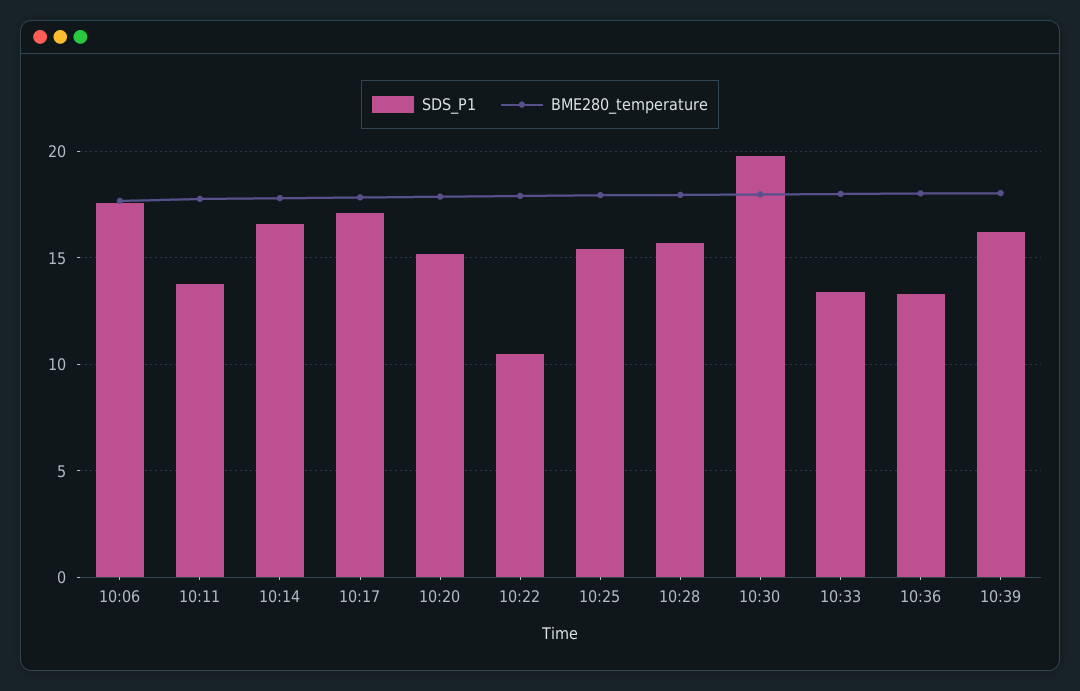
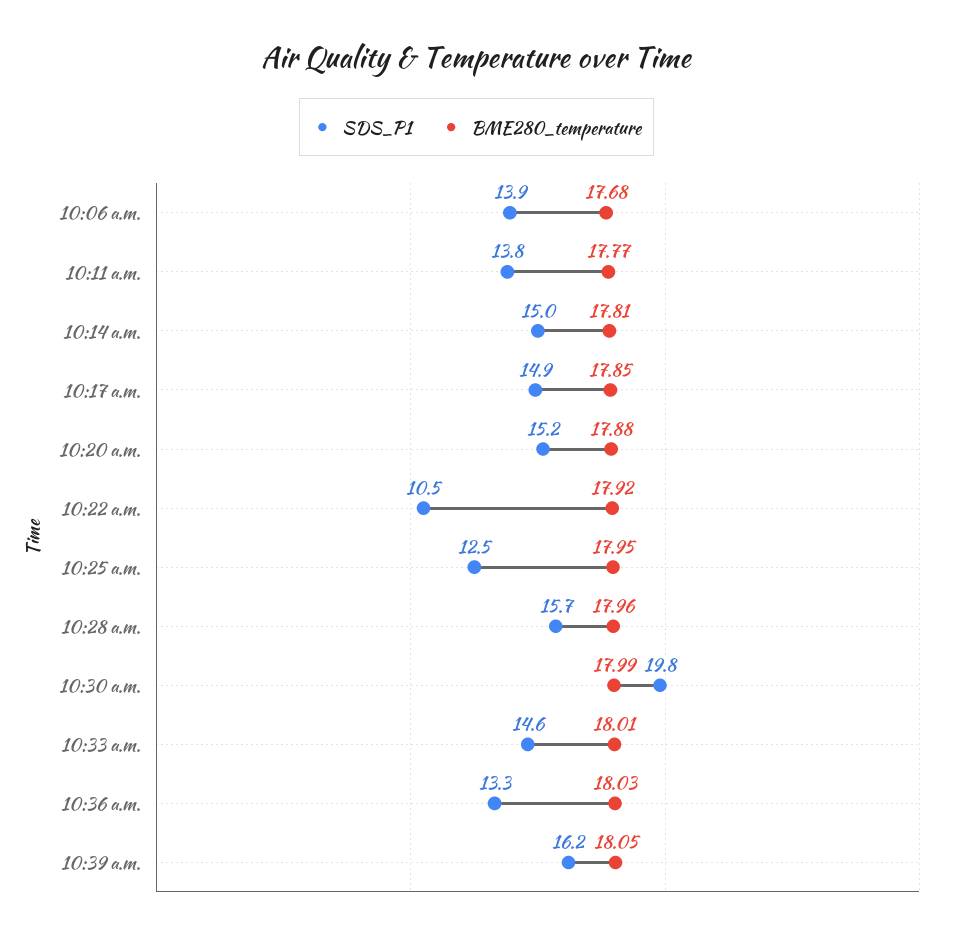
  {
    "SDS_P1": {
-     "10:06": 17.5,
+     "10:06": 13.9,
      "10:11": 13.8,
-     "10:14": 16.5,
+     "10:14": 15,
-     "10:17": 17,
+     "10:17": 14.9,
      "10:20": 15.2,
      "10:22": 10.5,
-     "10:25": 15.5,
+     "10:25": 12.5,
      "10:28": 15.7,
      "10:30": 19.8,
-     "10:33": 13.5,
+     "10:33": 14.6,
      "10:36": 13.3,
      "10:39": 16.2
    },
    "BME280_temperature": {
      "10:06": 17.68,
      "10:11": 17.77,
      "10:14": 17.81,
      "10:17": 17.85,
      "10:20": 17.88,
      "10:22": 17.92,
      "10:25": 17.95,
      "10:28": 17.96,
      "10:30": 17.99,
      "10:33": 18.01,
      "10:36": 18.03,
      "10:39": 18.05
    }
  }

